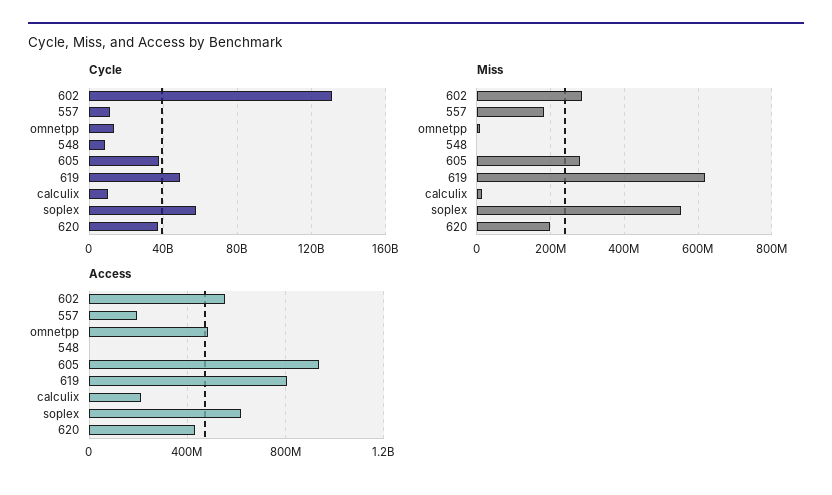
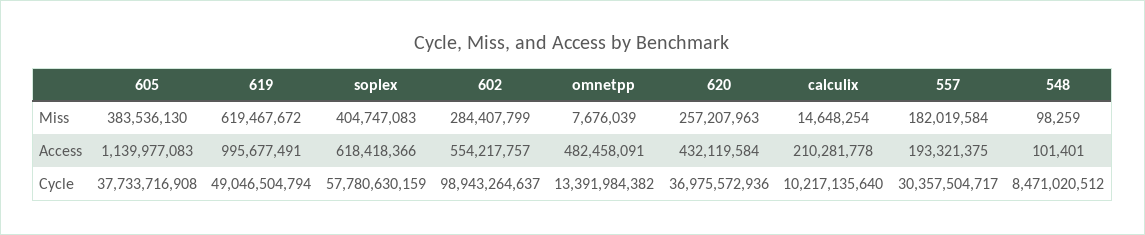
  {
    "Cycle": {
-     "602": 130000000000,
+     "602": 98943264637,
-     "557": 10000000000,
+     "557": 30357504717,
      "omnetpp": 13391984382,
      "548": 8471020512,
      "605": 37733716908,
      "619": 49046504794,
      "calculix": 10217135640,
      "soplex": 57780630159,
      "620": 36975572936
    },
    "Miss": {
      "602": 284407799,
      "557": 182019584,
      "omnetpp": 7676039,
      "548": 98259,
-     "605": 280000000,
+     "605": 383536130,
      "619": 619467672,
      "calculix": 14648254,
-     "soplex": 560000000,
+     "soplex": 404747083,
-     "620": 200000000
+     "620": 257207963
    },
    "Access": {
      "602": 554217757,
      "557": 193321375,
      "omnetpp": 482458091,
      "548": 101401,
-     "605": 950000000,
+     "605": 1139977083,
-     "619": 800000000,
+     "619": 995677491,
      "calculix": 210281778,
      "soplex": 618418366,
      "620": 432119584
    }
  }

